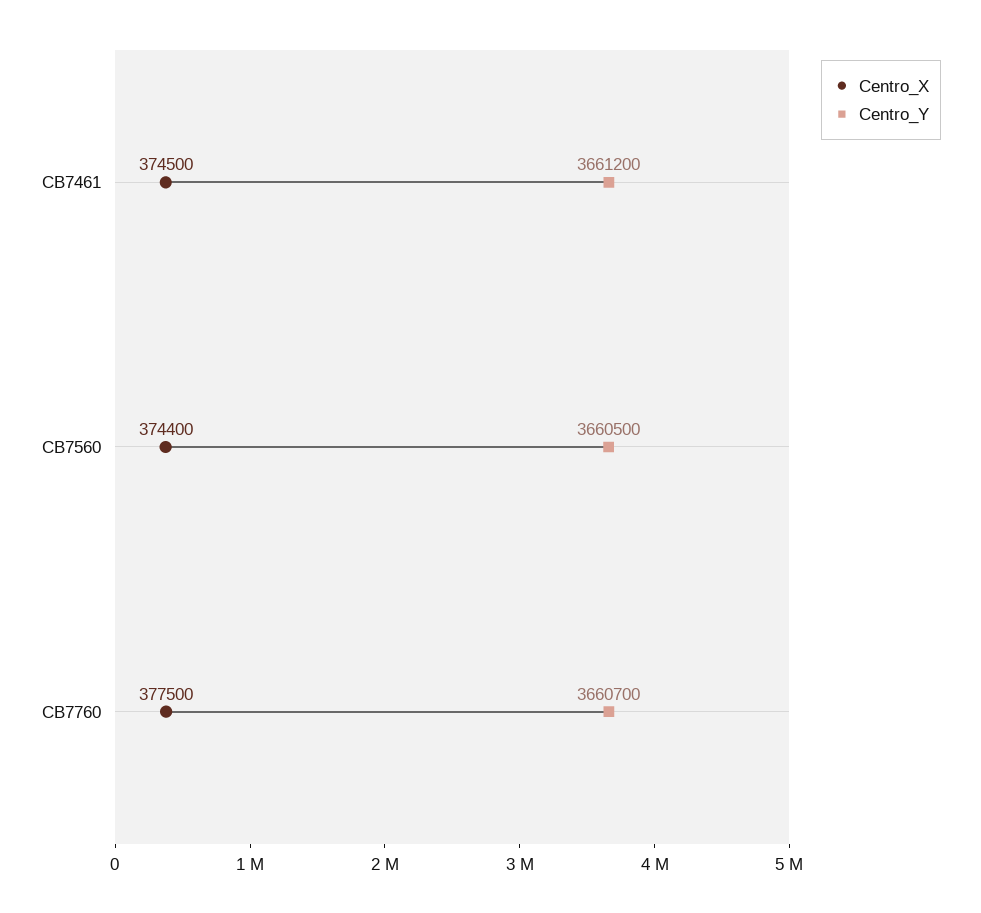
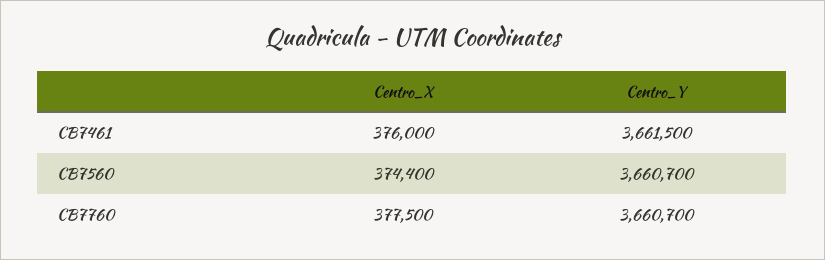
  {
    "Centro_X": {
-     "CB7461": 374500,
+     "CB7461": 376000,
      "CB7560": 374400,
      "CB7760": 377500
    },
    "Centro_Y": {
-     "CB7461": 3661200,
+     "CB7461": 3661500,
-     "CB7560": 3660500,
+     "CB7560": 3660700,
      "CB7760": 3660700
    }
  }

